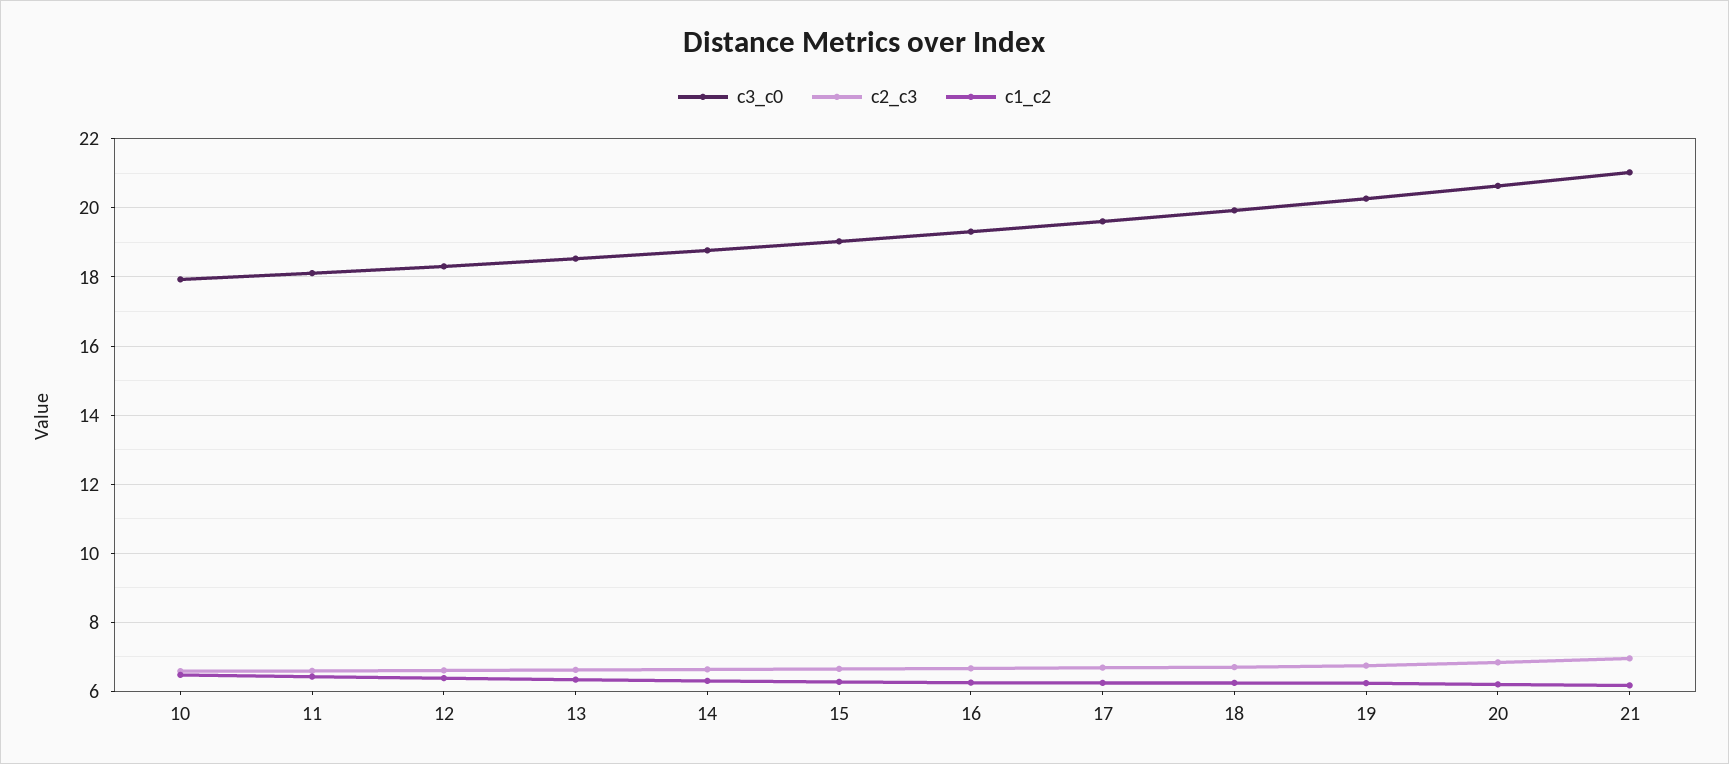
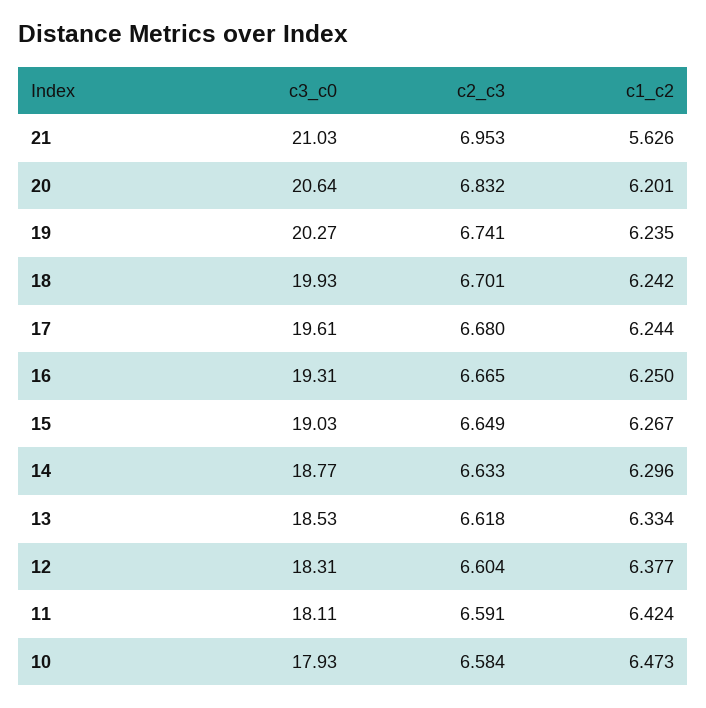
  {
    "c3_c0": {
      "10": 17.93,
      "11": 18.11,
      "12": 18.31,
      "13": 18.53,
      "14": 18.77,
      "15": 19.03,
      "16": 19.31,
      "17": 19.61,
      "18": 19.93,
      "19": 20.27,
      "20": 20.64,
      "21": 21.03
    },
    "c2_c3": {
      "10": 6.584,
      "11": 6.591,
      "12": 6.604,
      "13": 6.618,
      "14": 6.633,
      "15": 6.649,
      "16": 6.665,
      "17": 6.68,
      "18": 6.701,
      "19": 6.741,
      "20": 6.832,
      "21": 6.953
    },
    "c1_c2": {
      "10": 6.473,
      "11": 6.424,
      "12": 6.377,
      "13": 6.334,
      "14": 6.296,
      "15": 6.267,
      "16": 6.25,
      "17": 6.244,
      "18": 6.242,
      "19": 6.235,
      "20": 6.201,
-     "21": 6.2
+     "21": 5.626
    }
  }

